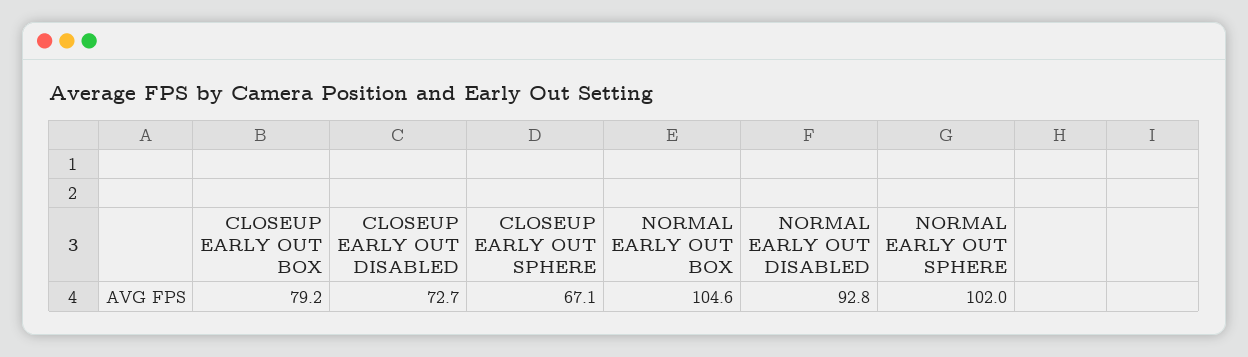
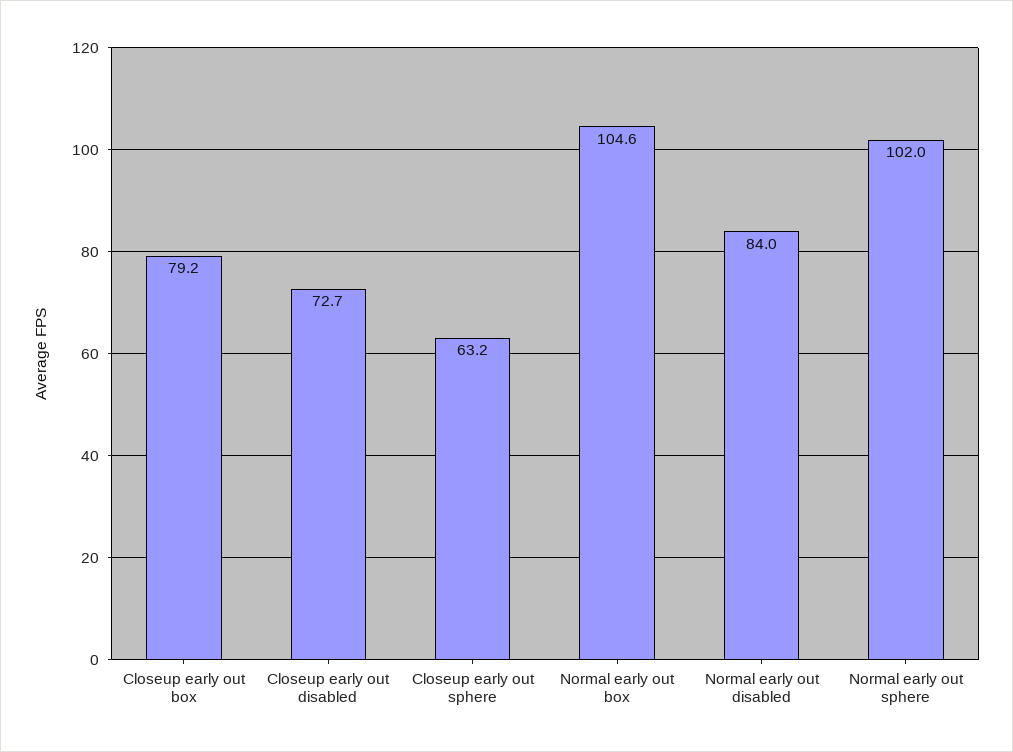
  {
    "CLOSEUP EARLY OUT BOX": 79.2,
    "CLOSEUP EARLY OUT DISABLED": 72.7,
-   "CLOSEUP EARLY OUT SPHERE": 67.1,
+   "CLOSEUP EARLY OUT SPHERE": 63.2,
    "NORMAL EARLY OUT BOX": 104.6,
-   "NORMAL EARLY OUT DISABLED": 92.8,
+   "NORMAL EARLY OUT DISABLED": 84,
    "NORMAL EARLY OUT SPHERE": 102
  }

